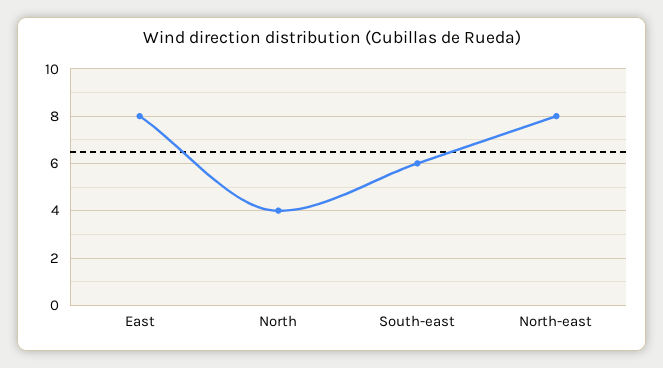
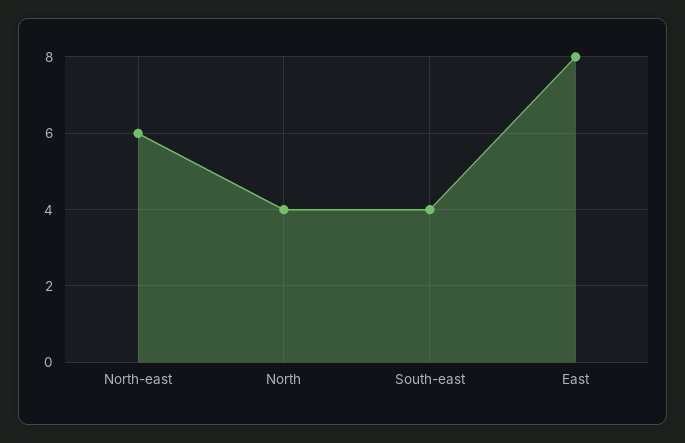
  {
    "East": 8,
    "North": 4,
-   "South-east": 6,
+   "South-east": 4,
-   "North-east": 8
+   "North-east": 6
  }

